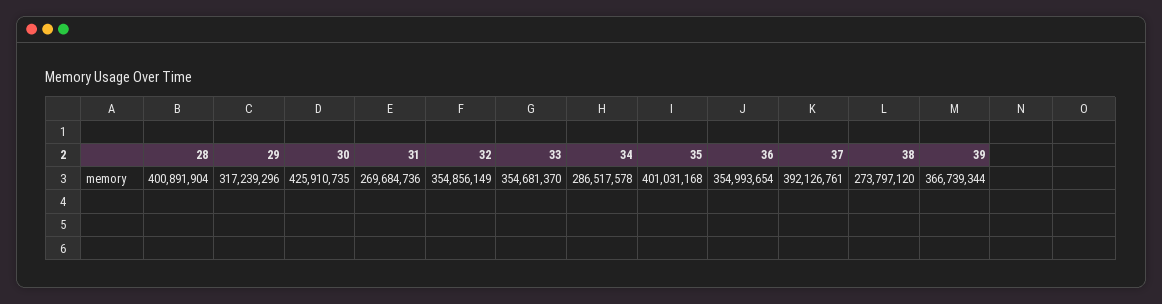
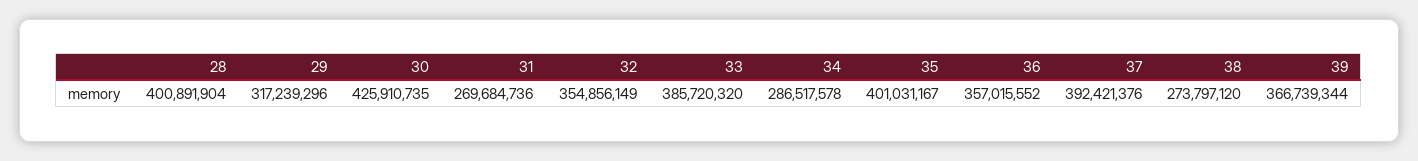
  {
    "28": 400891904,
    "29": 317239296,
    "30": 425910735,
    "31": 269684736,
    "32": 354856149,
-   "33": 354681370,
+   "33": 385720320,
    "34": 286517578,
-   "35": 401031168,
+   "35": 401031167,
-   "36": 354993654,
+   "36": 357015552,
-   "37": 392126761,
+   "37": 392421376,
    "38": 273797120,
    "39": 366739344
  }

